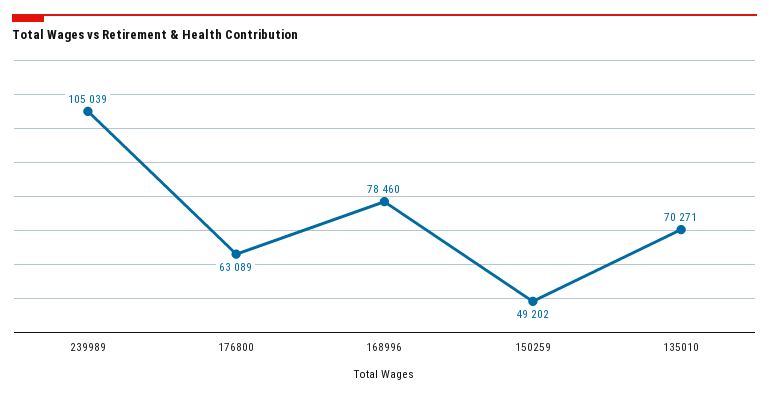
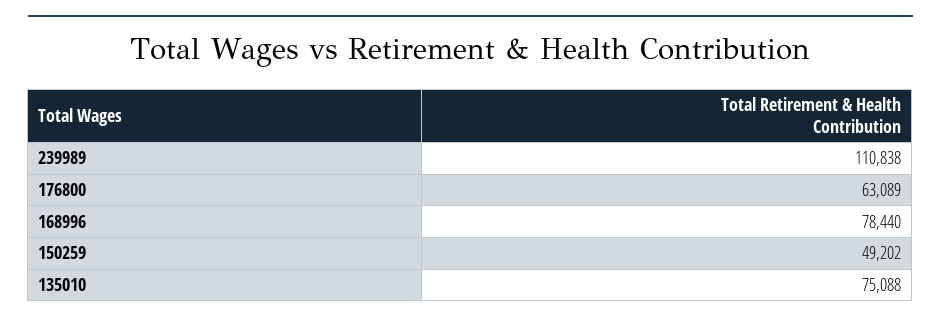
  {
-   "239989": 105039,
+   "239989": 110838,
    "176800": 63089,
-   "168996": 78460,
+   "168996": 78440,
    "150259": 49202,
-   "135010": 70271
+   "135010": 75088
  }

